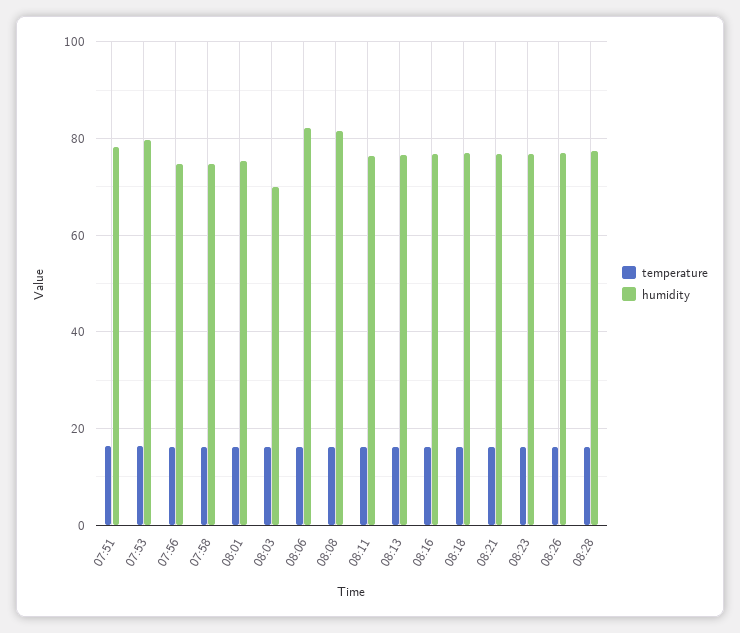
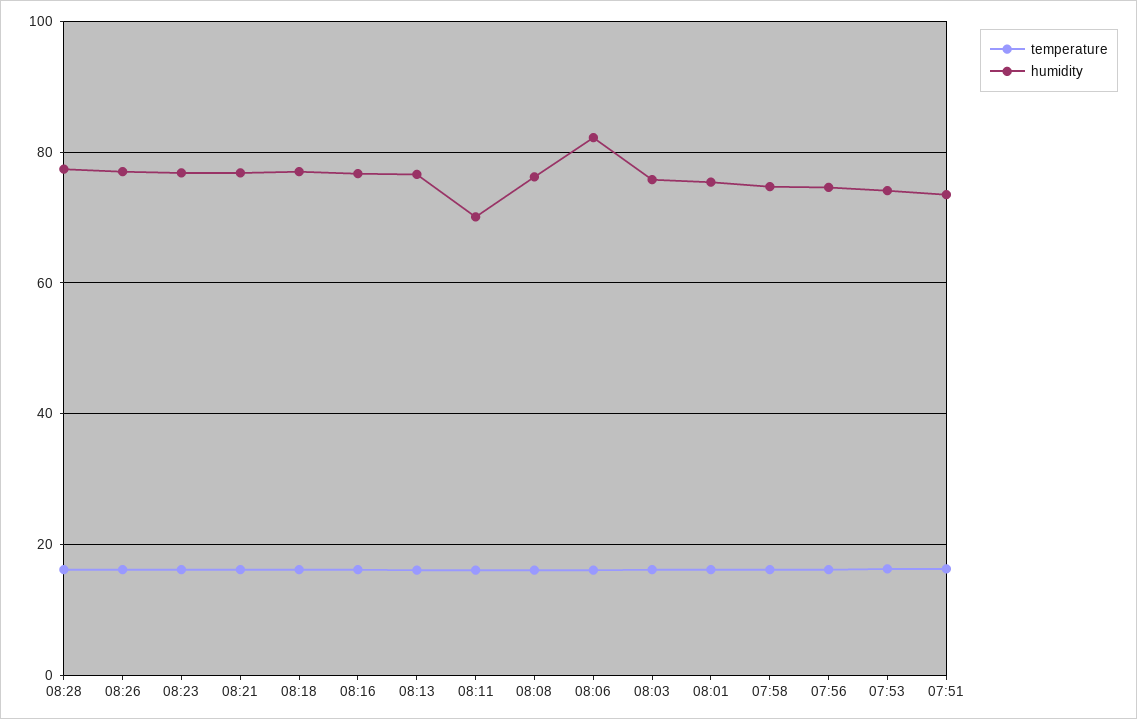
  {
    "temperature": {
      "07:51": 16,
      "07:53": 16,
      "07:56": 16,
      "07:58": 16,
      "08:01": 16,
      "08:03": 16,
      "08:06": 16,
      "08:08": 16,
      "08:11": 16,
      "08:13": 16,
      "08:16": 16,
      "08:18": 16,
      "08:21": 16,
      "08:23": 16,
      "08:26": 16,
      "08:28": 16
    },
    "humidity": {
-     "07:51": 78,
+     "07:51": 74,
-     "07:53": 80,
+     "07:53": 74,
      "07:56": 74,
      "07:58": 74,
      "08:01": 76,
-     "08:03": 70,
+     "08:03": 76,
      "08:06": 82,
-     "08:08": 82,
+     "08:08": 76,
-     "08:11": 76,
+     "08:11": 70,
      "08:13": 76,
      "08:16": 76,
      "08:18": 78,
      "08:21": 76,
      "08:23": 76,
      "08:26": 78,
      "08:28": 78
    }
  }

